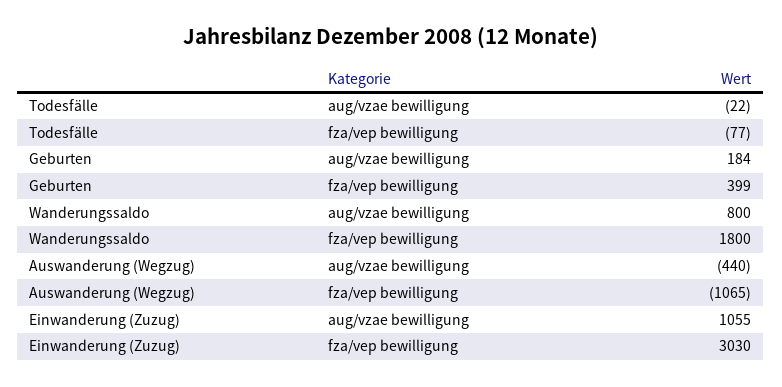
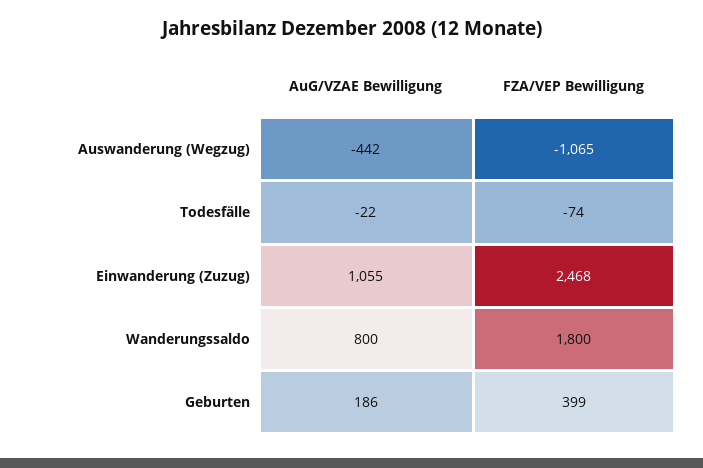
  {
    "Todesfälle": {
      "aug/vzae bewilligung": -22,
-     "fza/vep bewilligung": -77
+     "fza/vep bewilligung": -74
    },
    "Geburten": {
-     "aug/vzae bewilligung": 184,
+     "aug/vzae bewilligung": 186,
      "fza/vep bewilligung": 399
    },
    "Wanderungssaldo": {
      "aug/vzae bewilligung": 800,
      "fza/vep bewilligung": 1800
    },
    "Auswanderung (Wegzug)": {
-     "aug/vzae bewilligung": -440,
+     "aug/vzae bewilligung": -442,
      "fza/vep bewilligung": -1065
    },
    "Einwanderung (Zuzug)": {
      "aug/vzae bewilligung": 1055,
-     "fza/vep bewilligung": 3030
+     "fza/vep bewilligung": 2468
    }
  }

